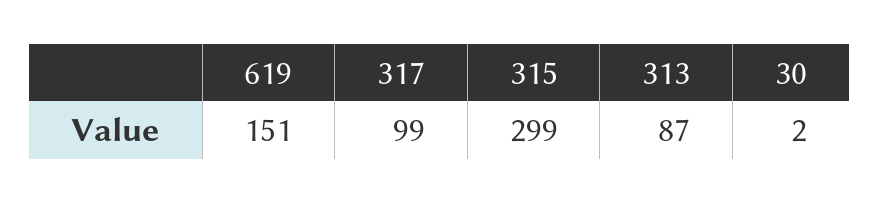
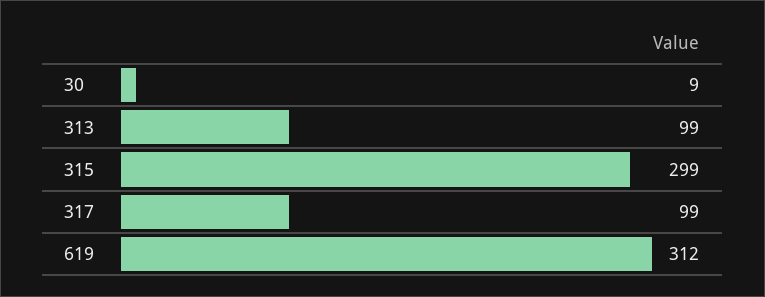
  {
-   "619": 151,
+   "619": 312,
    "317": 99,
    "315": 299,
-   "313": 87,
+   "313": 99,
-   "30": 2
+   "30": 9
  }

